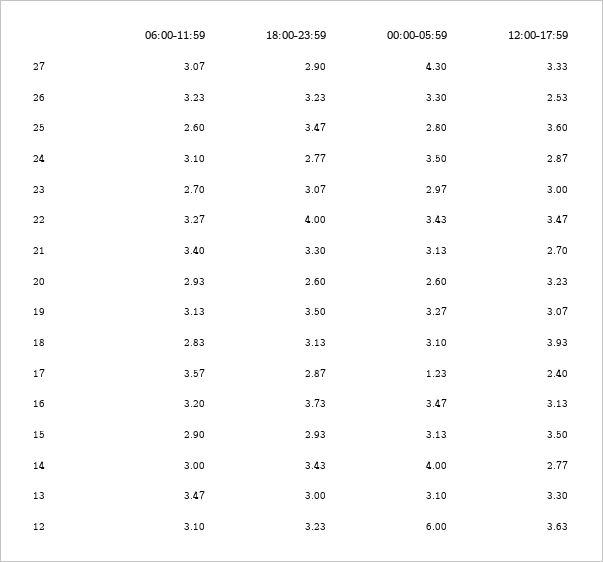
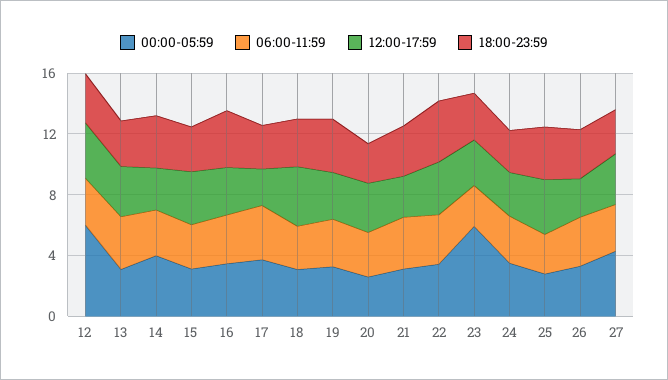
  {
    "06:00-11:59": {
      "27": 3.07,
      "26": 3.23,
      "25": 2.6,
      "24": 3.1,
      "23": 2.7,
      "22": 3.27,
      "21": 3.4,
      "20": 2.93,
      "19": 3.13,
      "18": 2.83,
      "17": 3.57,
      "16": 3.2,
      "15": 2.9,
      "14": 3,
      "13": 3.47,
      "12": 3.1
    },
    "18:00-23:59": {
      "27": 2.9,
      "26": 3.23,
      "25": 3.47,
      "24": 2.77,
      "23": 3.07,
      "22": 4,
      "21": 3.3,
      "20": 2.6,
      "19": 3.5,
      "18": 3.13,
      "17": 2.87,
      "16": 3.73,
      "15": 2.93,
      "14": 3.43,
      "13": 3,
      "12": 3.23
    },
    "00:00-05:59": {
      "27": 4.3,
      "26": 3.3,
      "25": 2.8,
      "24": 3.5,
-     "23": 2.97,
+     "23": 6,
      "22": 3.43,
      "21": 3.13,
      "20": 2.6,
      "19": 3.27,
      "18": 3.1,
-     "17": 1.23,
+     "17": 4,
      "16": 3.47,
      "15": 3.13,
      "14": 4,
      "13": 3.1,
      "12": 6
    },
    "12:00-17:59": {
      "27": 3.33,
      "26": 2.53,
      "25": 3.6,
      "24": 2.87,
      "23": 3,
      "22": 3.47,
      "21": 2.7,
      "20": 3.23,
      "19": 3.07,
      "18": 3.93,
      "17": 2.4,
      "16": 3.13,
      "15": 3.5,
      "14": 2.77,
      "13": 3.3,
      "12": 3.63
    }
  }

